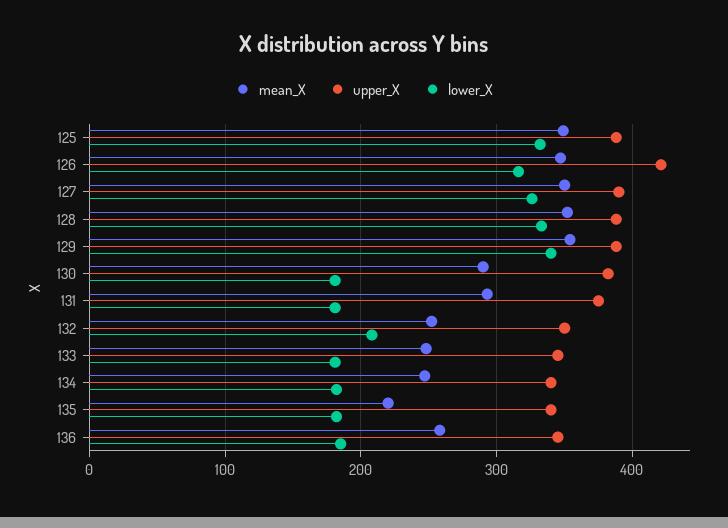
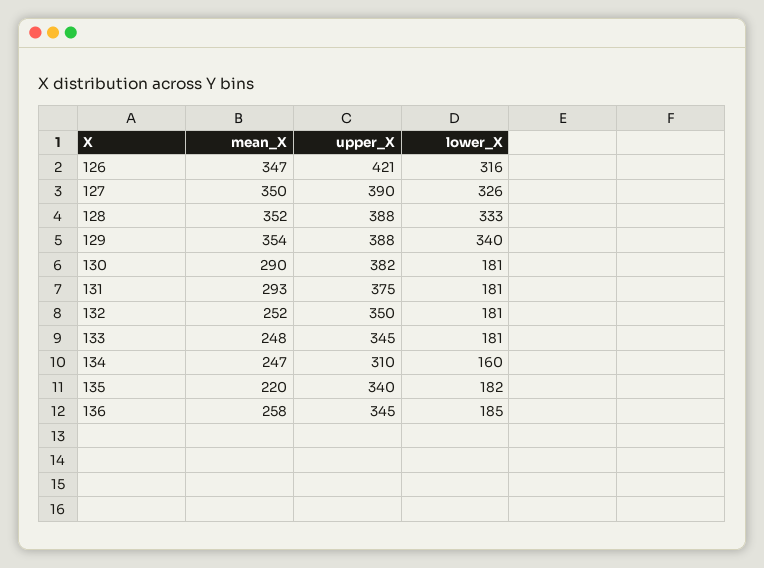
  {
    "mean_X": {
-     "125": 350,
      "126": 347,
      "127": 350,
      "128": 352,
      "129": 354,
      "130": 290,
      "131": 293,
      "132": 252,
      "133": 248,
      "134": 247,
      "135": 220,
      "136": 258
    },
    "upper_X": {
-     "125": 390,
      "126": 421,
      "127": 390,
      "128": 388,
      "129": 388,
      "130": 382,
      "131": 375,
      "132": 350,
      "133": 345,
-     "134": 340,
+     "134": 310,
      "135": 340,
      "136": 345
    },
    "lower_X": {
-     "125": 330,
      "126": 316,
      "127": 326,
      "128": 333,
      "129": 340,
      "130": 181,
      "131": 181,
-     "132": 210,
+     "132": 181,
      "133": 181,
-     "134": 180,
+     "134": 160,
      "135": 182,
      "136": 185
    }
  }

